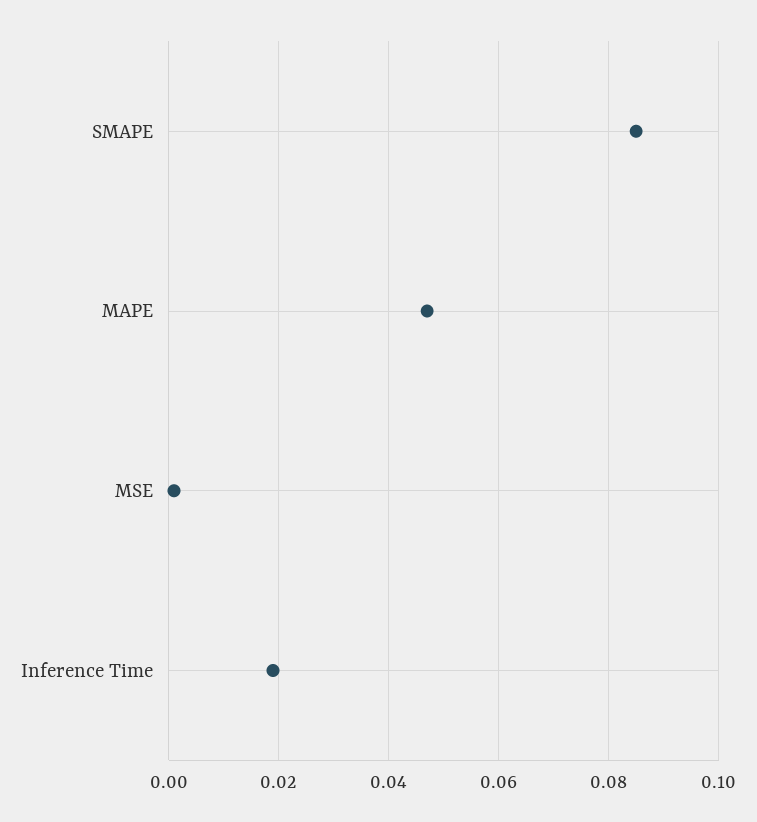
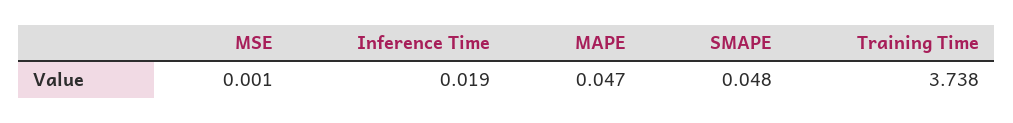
  {
-   "SMAPE": 0.085,
+   "SMAPE": 0.048,
    "MAPE": 0.047,
    "MSE": 0.001,
-   "Inference Time": 0.019
+   "Inference Time": 0.019,
+   "Training Time": 3.738
  }

